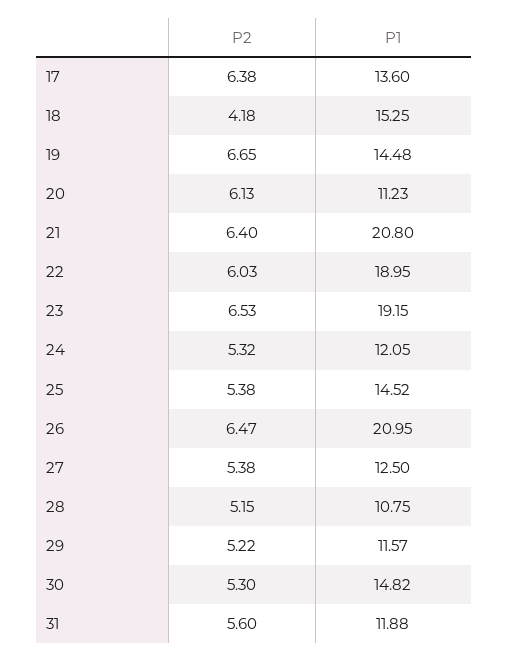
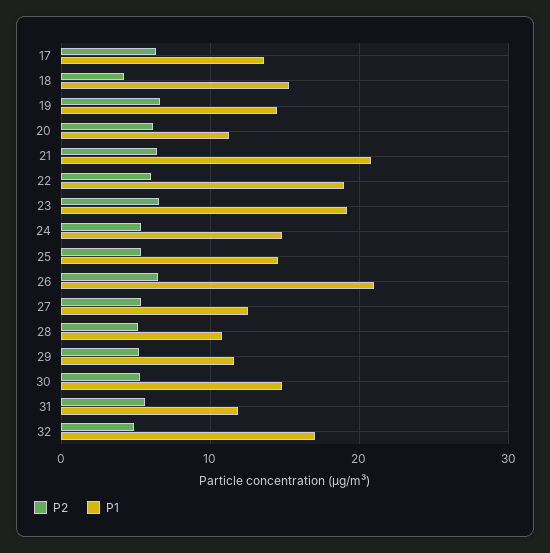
  {
    "P2": {
      "17": 6.38,
      "18": 4.18,
      "19": 6.65,
      "20": 6.13,
      "21": 6.4,
      "22": 6.03,
      "23": 6.53,
      "24": 5.32,
      "25": 5.38,
      "26": 6.47,
      "27": 5.38,
      "28": 5.15,
      "29": 5.22,
      "30": 5.3,
-     "31": 5.6
+     "31": 5.6,
+     "32": 5
    },
    "P1": {
      "17": 13.6,
      "18": 15.25,
      "19": 14.48,
      "20": 11.23,
      "21": 20.8,
      "22": 18.95,
      "23": 19.15,
-     "24": 12.05,
+     "24": 15,
      "25": 14.52,
      "26": 20.95,
      "27": 12.5,
      "28": 10.75,
      "29": 11.57,
      "30": 14.82,
-     "31": 11.88
+     "31": 11.88,
+     "32": 17
    }
  }

